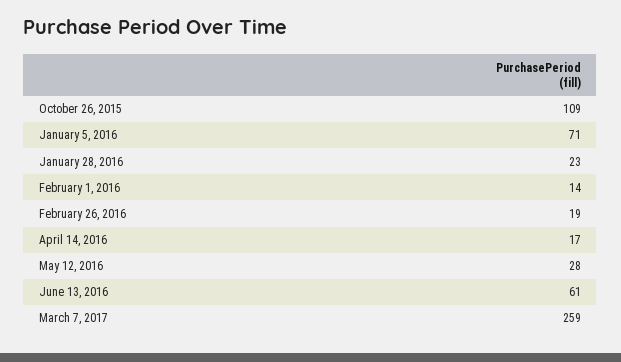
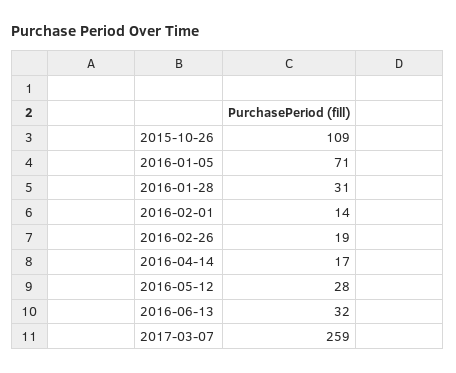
  {
    "October 26, 2015": 109,
    "January 5, 2016": 71,
-   "January 28, 2016": 23,
+   "January 28, 2016": 31,
    "February 1, 2016": 14,
    "February 26, 2016": 19,
    "April 14, 2016": 17,
    "May 12, 2016": 28,
-   "June 13, 2016": 61,
+   "June 13, 2016": 32,
    "March 7, 2017": 259
  }

